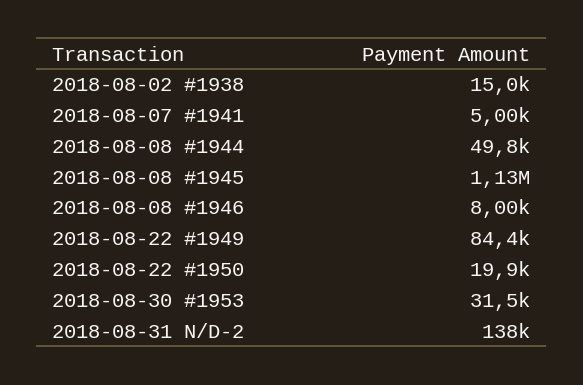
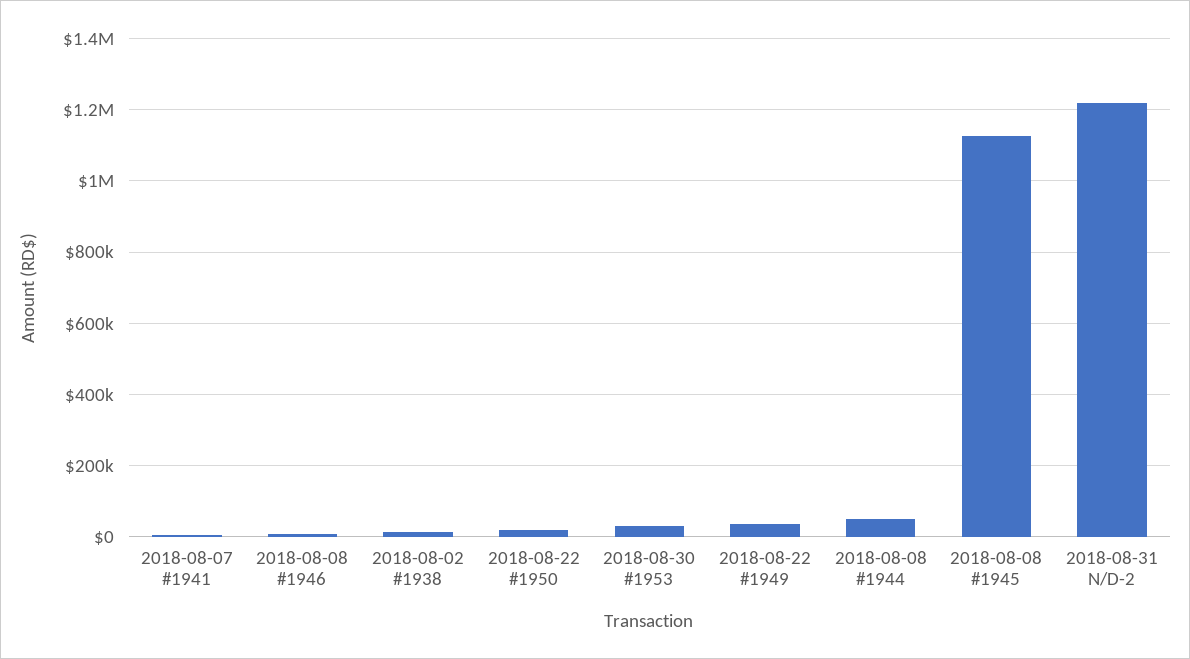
  {
    "2018-08-02 #1938": 15000,
    "2018-08-07 #1941": 5000,
    "2018-08-08 #1944": 49800,
    "2018-08-08 #1945": 1130000,
    "2018-08-08 #1946": 8000,
-   "2018-08-22 #1949": 84400,
+   "2018-08-22 #1949": 40000,
    "2018-08-22 #1950": 19900,
    "2018-08-30 #1953": 31500,
-   "2018-08-31 N/D-2": 138000
+   "2018-08-31 N/D-2": 1220000
  }

